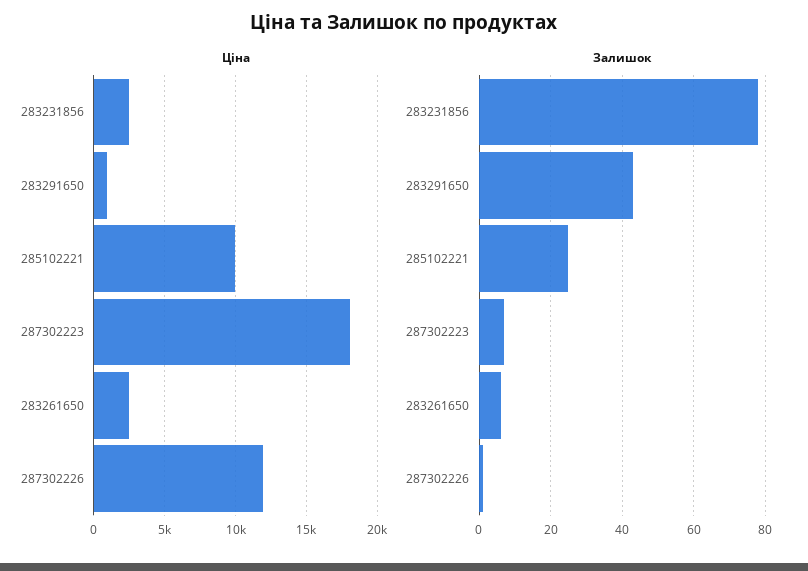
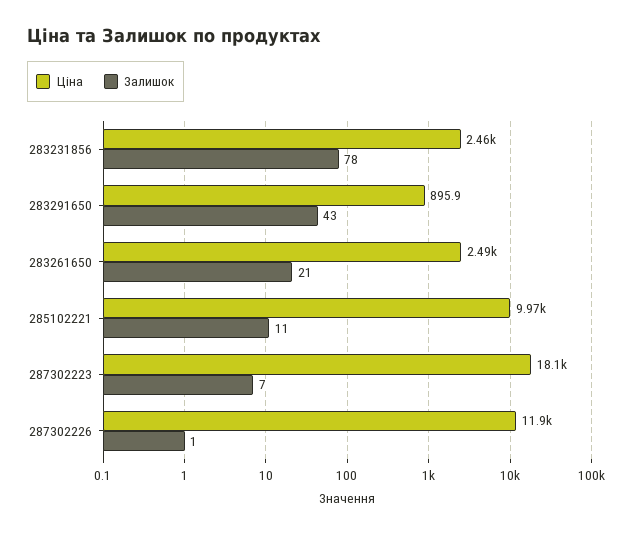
  {
    "Ціна": {
      "283231856": 2460,
      "283291650": 895.9,
      "285102221": 9970,
      "287302223": 18100,
      "283261650": 2490,
      "287302226": 11900
    },
    "Залишок": {
      "283231856": 78,
      "283291650": 43,
-     "285102221": 25,
+     "285102221": 11,
      "287302223": 7,
-     "283261650": 5,
+     "283261650": 21,
      "287302226": 1
    }
  }

